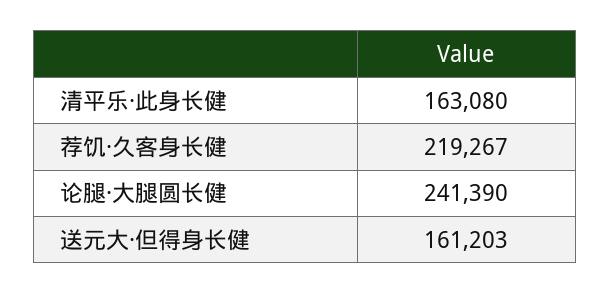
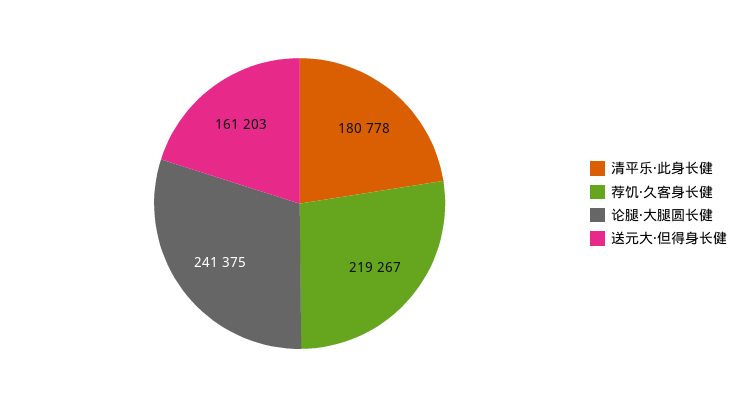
  {
-   "清平乐·此身长健": 163080,
+   "清平乐·此身长健": 180778,
    "荐饥·久客身长健": 219267,
-   "论腿·大腿圆长健": 241390,
+   "论腿·大腿圆长健": 241375,
    "送元大·但得身长健": 161203
  }

